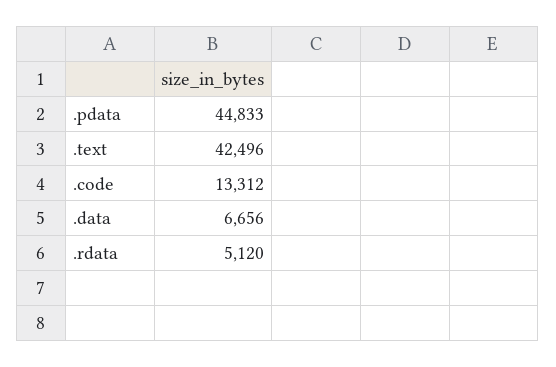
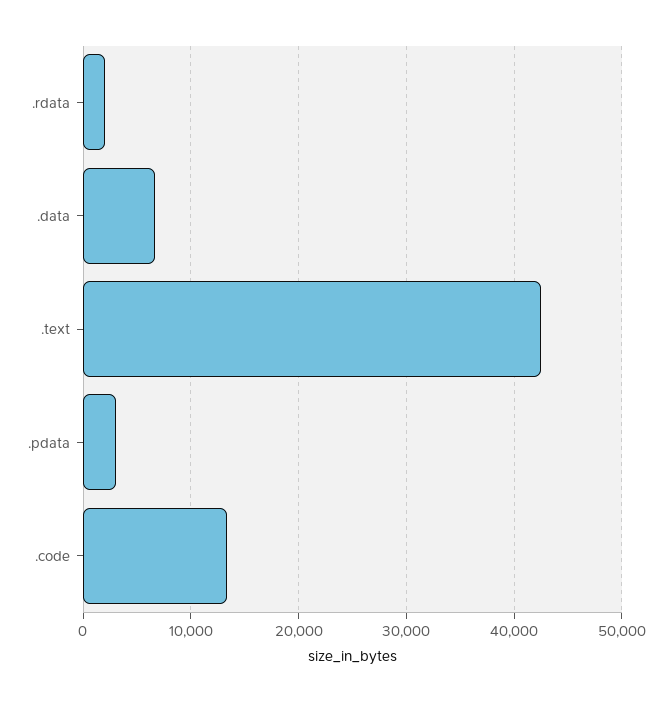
  {
-   ".pdata": 44833,
+   ".pdata": 3000,
    ".text": 42496,
    ".code": 13312,
    ".data": 6656,
-   ".rdata": 5120
+   ".rdata": 2000
  }

